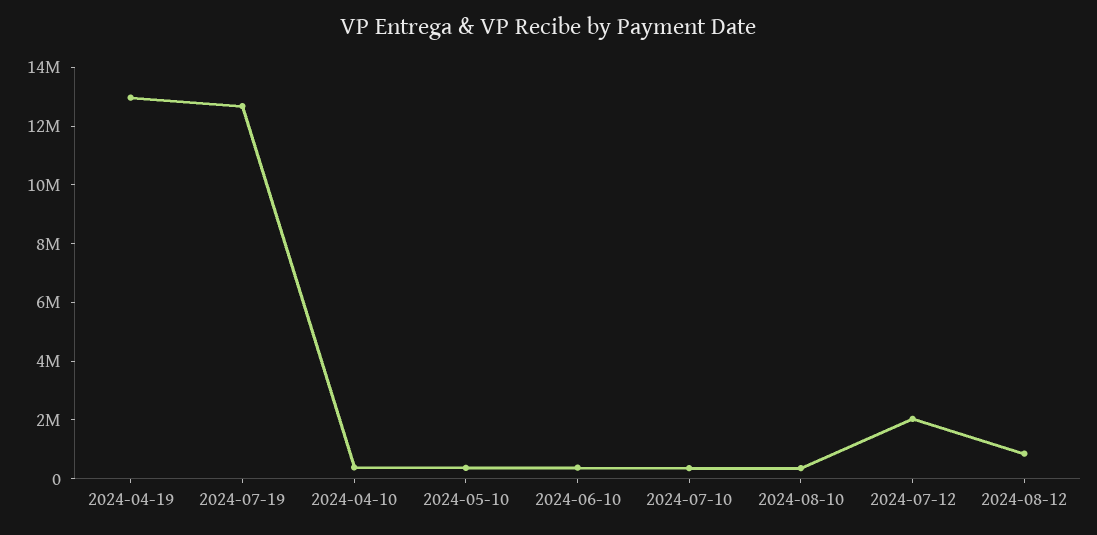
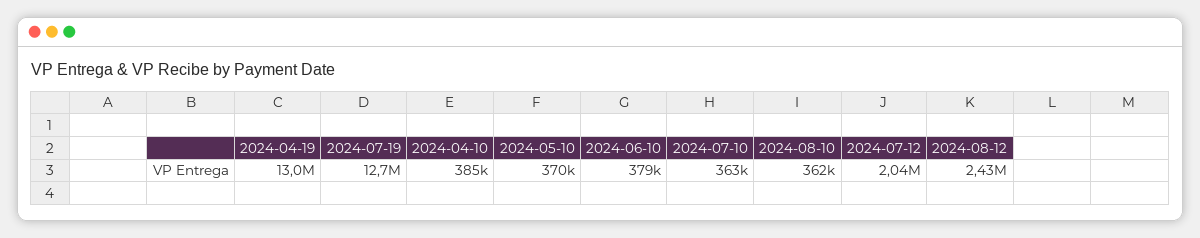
  {
    "2024-04-19": 13000000,
    "2024-07-19": 12700000,
    "2024-04-10": 385000,
    "2024-05-10": 370000,
    "2024-06-10": 379000,
    "2024-07-10": 363000,
    "2024-08-10": 362000,
    "2024-07-12": 2040000,
-   "2024-08-12": 1000000
+   "2024-08-12": 2430000
  }

